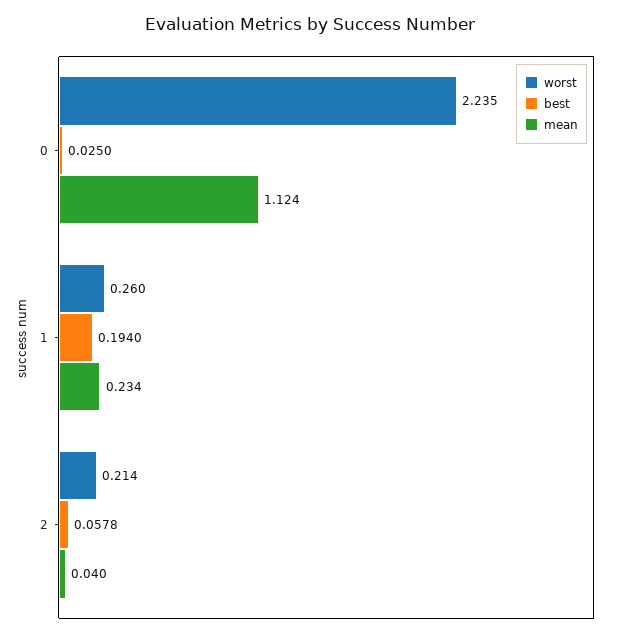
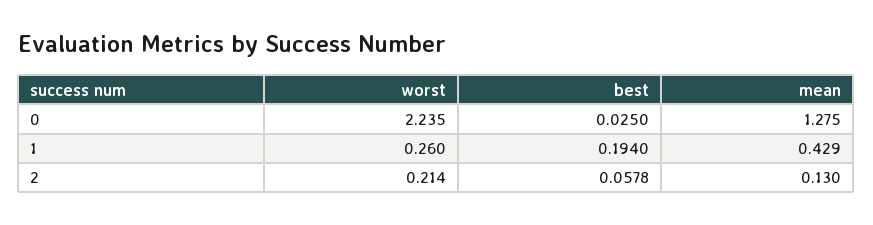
  {
    "worst": {
      "0": 2.235,
      "1": 0.26,
      "2": 0.214
    },
    "best": {
      "0": 0.025,
      "1": 0.194,
      "2": 0.0578
    },
    "mean": {
-     "0": 1.124,
+     "0": 1.275,
-     "1": 0.234,
+     "1": 0.429,
-     "2": 0.04
+     "2": 0.13
    }
  }

